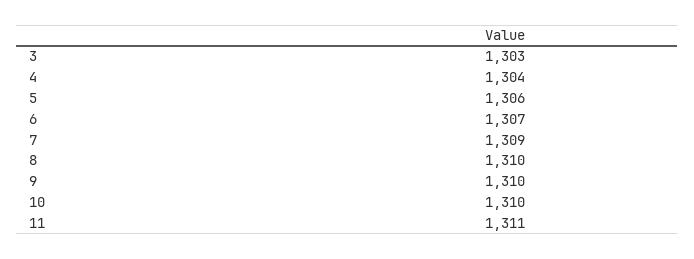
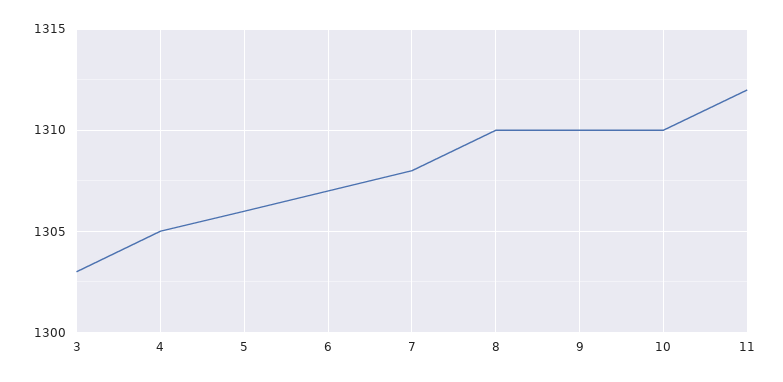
  {
    "3": 1303,
-   "4": 1304,
+   "4": 1305,
    "5": 1306,
    "6": 1307,
-   "7": 1309,
+   "7": 1308,
    "8": 1310,
    "9": 1310,
    "10": 1310,
-   "11": 1311
+   "11": 1312
  }

